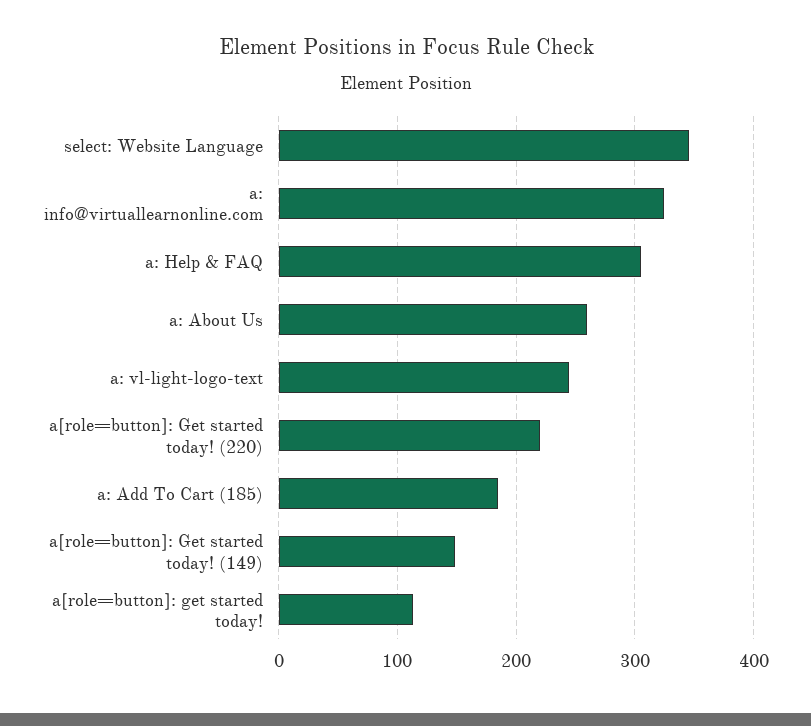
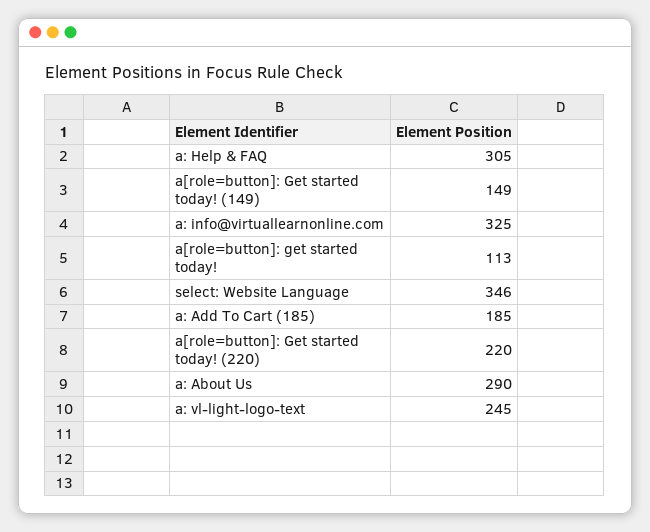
  {
    "select: Website Language": 346,
    "a: info@virtuallearnonline.com": 325,
    "a: Help & FAQ": 305,
-   "a: About Us": 260,
+   "a: About Us": 290,
    "a: vl-light-logo-text": 245,
    "a[role=button]: Get started today! (220)": 220,
    "a: Add To Cart (185)": 185,
    "a[role=button]: Get started today! (149)": 149,
    "a[role=button]: get started today!": 113
  }

